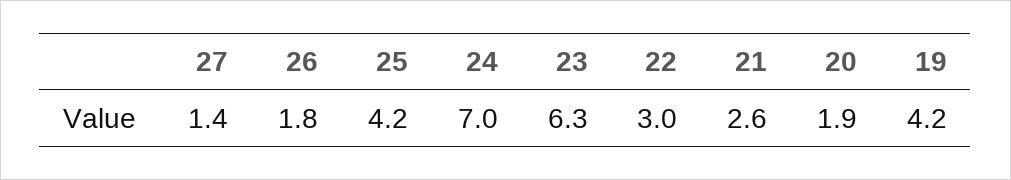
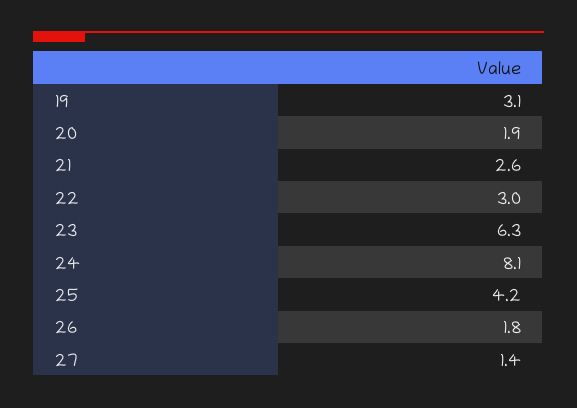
  {
    "27": 1.4,
    "26": 1.8,
    "25": 4.2,
-   "24": 7,
+   "24": 8.1,
    "23": 6.3,
    "22": 3,
    "21": 2.6,
    "20": 1.9,
-   "19": 4.2
+   "19": 3.1
  }

